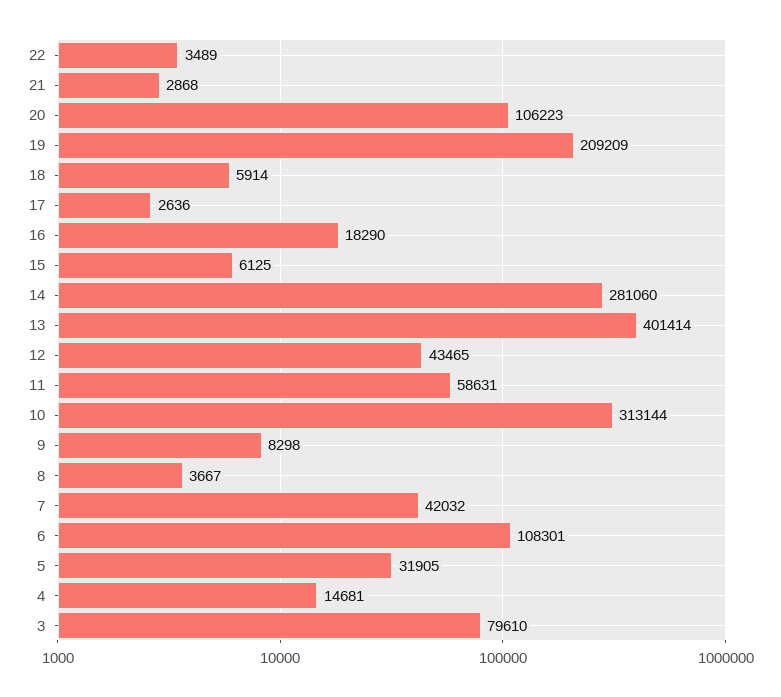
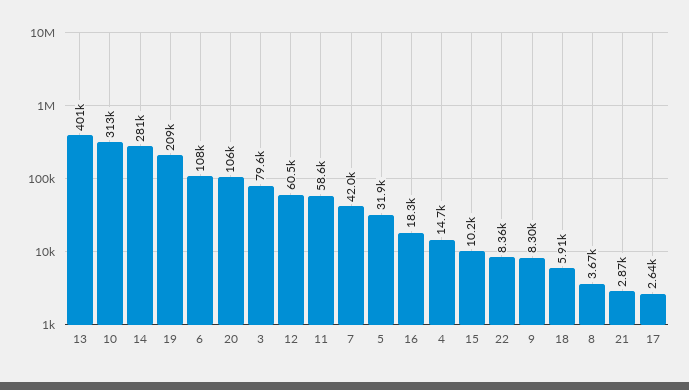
  {
-   "22": 3489,
+   "22": 8360,
    "21": 2868,
    "20": 106223,
    "19": 209209,
    "18": 5914,
    "17": 2636,
    "16": 18290,
-   "15": 6125,
+   "15": 10200,
    "14": 281060,
    "13": 401414,
-   "12": 43465,
+   "12": 60500,
    "11": 58631,
    "10": 313144,
    "9": 8298,
    "8": 3667,
    "7": 42032,
    "6": 108301,
    "5": 31905,
    "4": 14681,
    "3": 79610
  }

